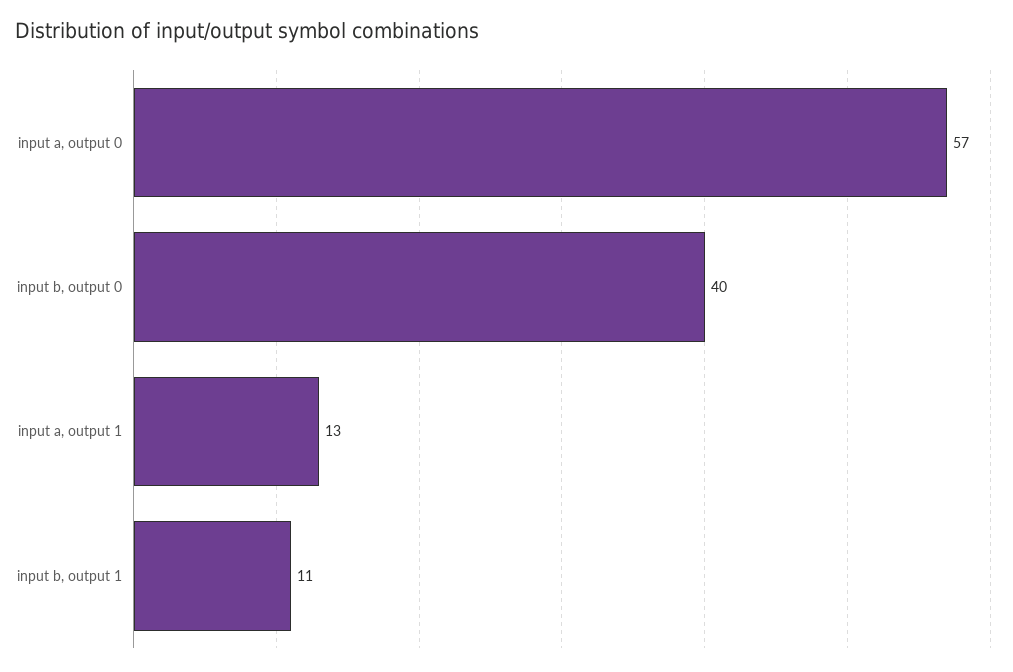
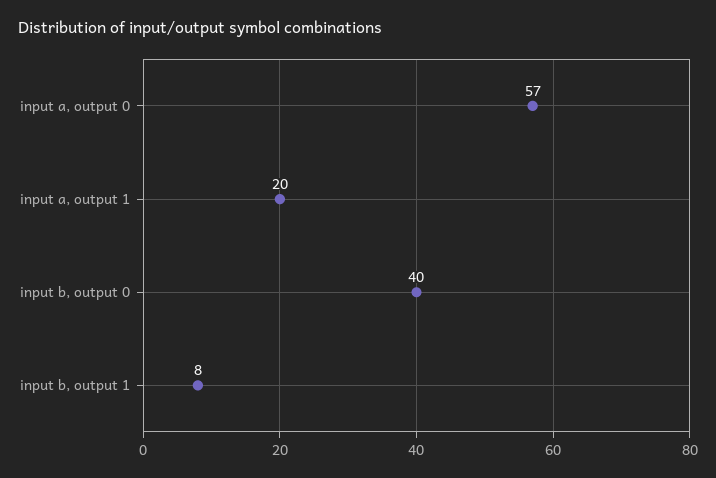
  {
    "input a, output 0": 57,
    "input b, output 0": 40,
-   "input a, output 1": 13,
+   "input a, output 1": 20,
-   "input b, output 1": 11
+   "input b, output 1": 8
  }

